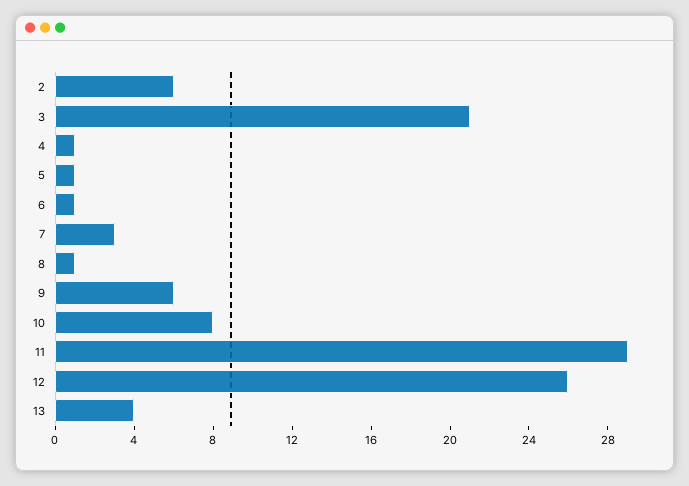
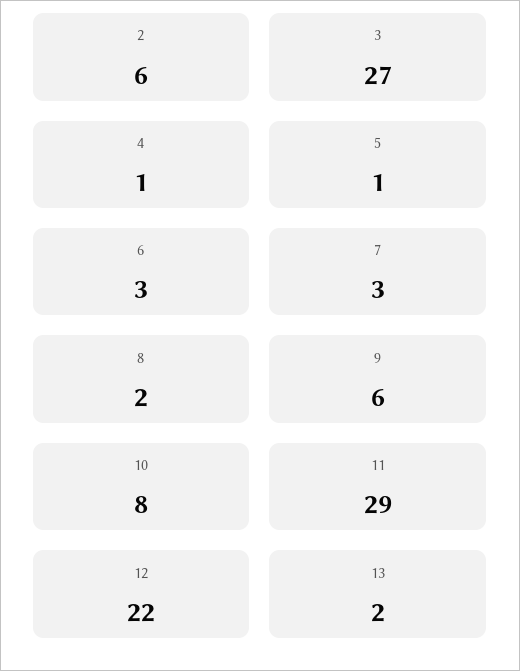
  {
    "2": 6,
-   "3": 21,
+   "3": 27,
    "4": 1,
    "5": 1,
-   "6": 1,
+   "6": 3,
    "7": 3,
-   "8": 1,
+   "8": 2,
    "9": 6,
    "10": 8,
    "11": 29,
-   "12": 26,
+   "12": 22,
-   "13": 4
+   "13": 2
  }

